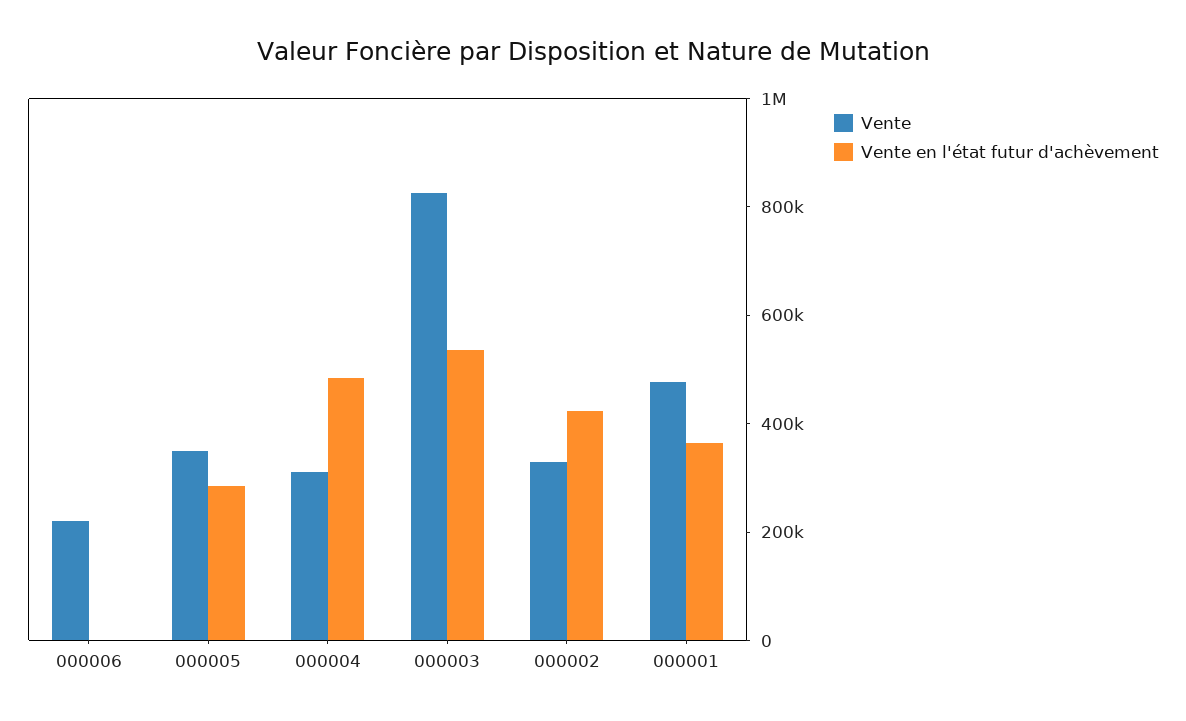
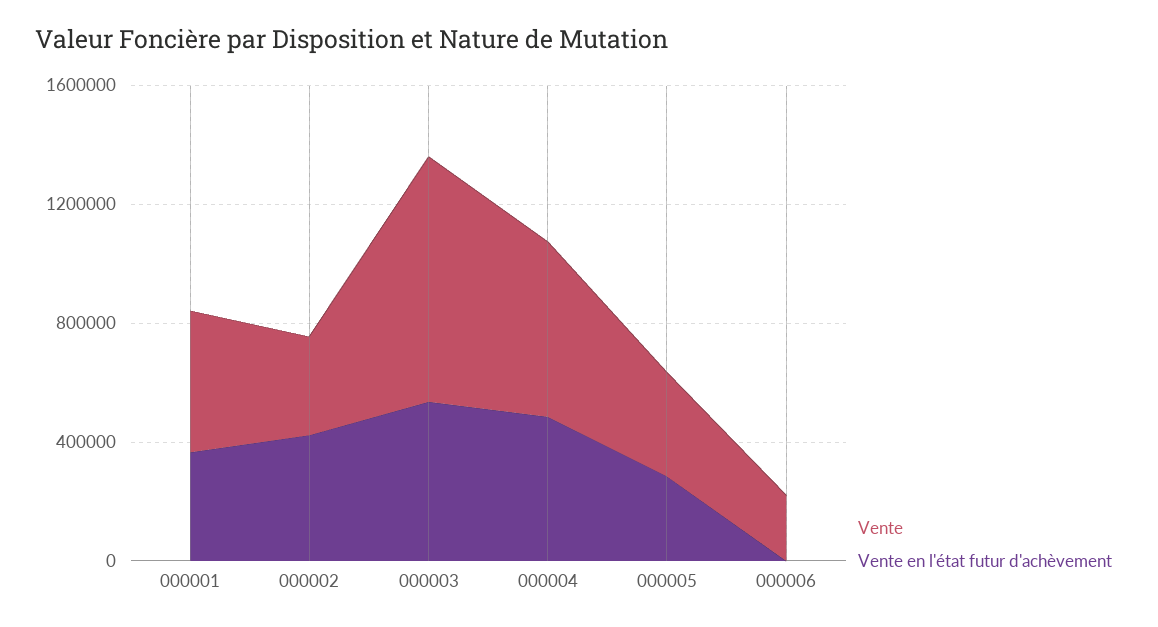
  {
    "Vente": {
      "000006": 200000,
      "000005": 350000,
-     "000004": 300000,
+     "000004": 600000,
      "000003": 850000,
      "000002": 350000,
      "000001": 500000
    },
    "Vente en l'état futur d'achèvement": {
      "000006": 0,
      "000005": 300000,
      "000004": 500000,
      "000003": 550000,
      "000002": 400000,
      "000001": 350000
    }
  }

